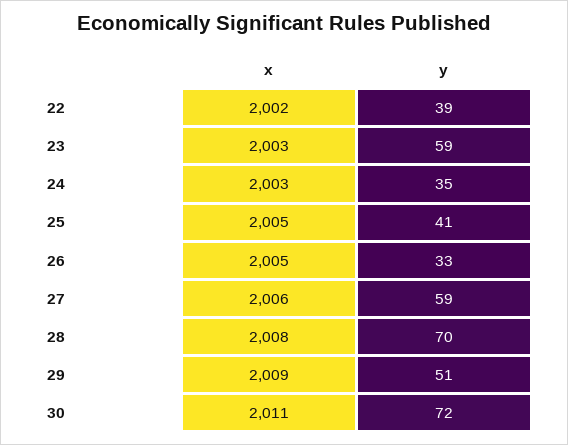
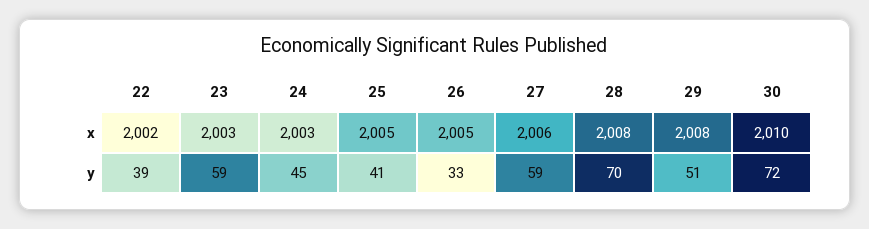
  {
    "x": {
      "22": 2002,
      "23": 2003,
      "24": 2003,
      "25": 2005,
      "26": 2005,
      "27": 2006,
      "28": 2008,
-     "29": 2009,
+     "29": 2008,
-     "30": 2011
+     "30": 2010
    },
    "y": {
      "22": 39,
      "23": 59,
-     "24": 35,
+     "24": 45,
      "25": 41,
      "26": 33,
      "27": 59,
      "28": 70,
      "29": 51,
      "30": 72
    }
  }

